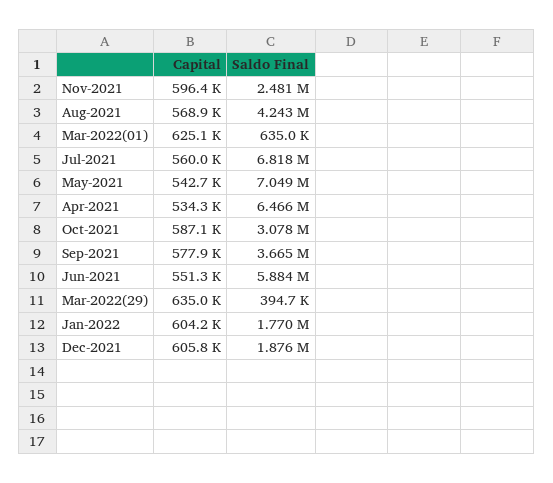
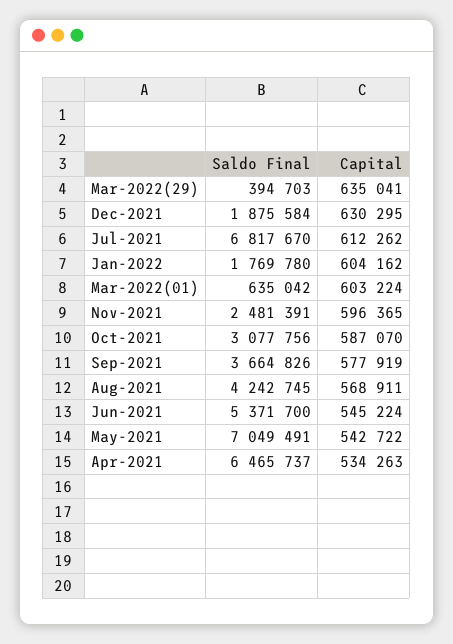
  {
    "Capital": {
      "Nov-2021": 596365,
      "Aug-2021": 568911,
-     "Mar-2022(01)": 625100,
+     "Mar-2022(01)": 603224,
-     "Jul-2021": 560000,
+     "Jul-2021": 612262,
      "May-2021": 542722,
      "Apr-2021": 534263,
      "Oct-2021": 587070,
      "Sep-2021": 577919,
-     "Jun-2021": 551300,
+     "Jun-2021": 545224,
      "Mar-2022(29)": 635041,
      "Jan-2022": 604162,
-     "Dec-2021": 605800
+     "Dec-2021": 630295
    },
    "Saldo Final": {
      "Nov-2021": 2481391,
      "Aug-2021": 4242745,
      "Mar-2022(01)": 635042,
      "Jul-2021": 6817670,
      "May-2021": 7049491,
      "Apr-2021": 6465737,
      "Oct-2021": 3077756,
      "Sep-2021": 3664826,
-     "Jun-2021": 5884000,
+     "Jun-2021": 5371700,
      "Mar-2022(29)": 394703,
      "Jan-2022": 1769780,
      "Dec-2021": 1875584
    }
  }

